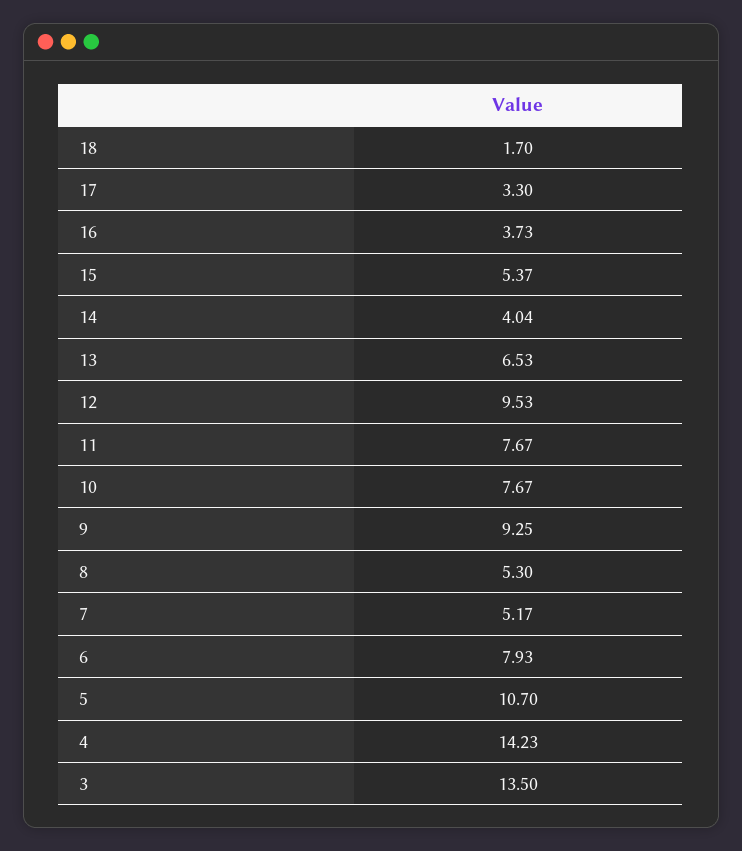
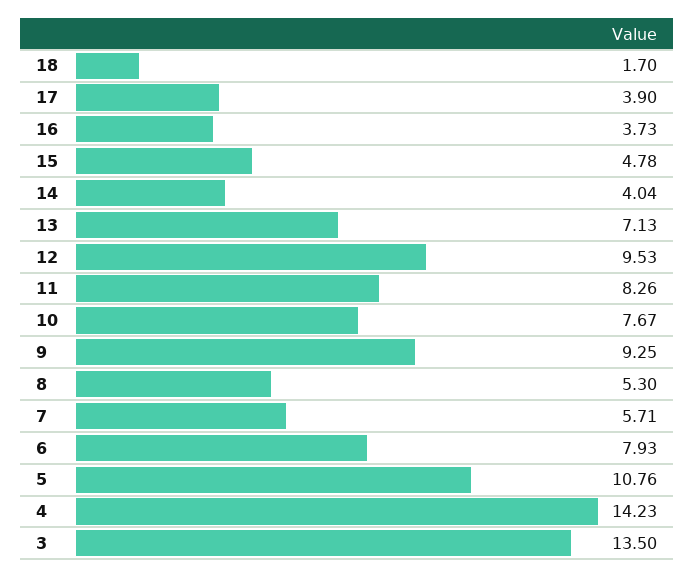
  {
    "18": 1.7,
-   "17": 3.3,
+   "17": 3.9,
    "16": 3.73,
-   "15": 5.37,
+   "15": 4.78,
    "14": 4.04,
-   "13": 6.53,
+   "13": 7.13,
    "12": 9.53,
-   "11": 7.67,
+   "11": 8.26,
    "10": 7.67,
    "9": 9.25,
    "8": 5.3,
-   "7": 5.17,
+   "7": 5.71,
    "6": 7.93,
-   "5": 10.7,
+   "5": 10.76,
    "4": 14.23,
    "3": 13.5
  }

